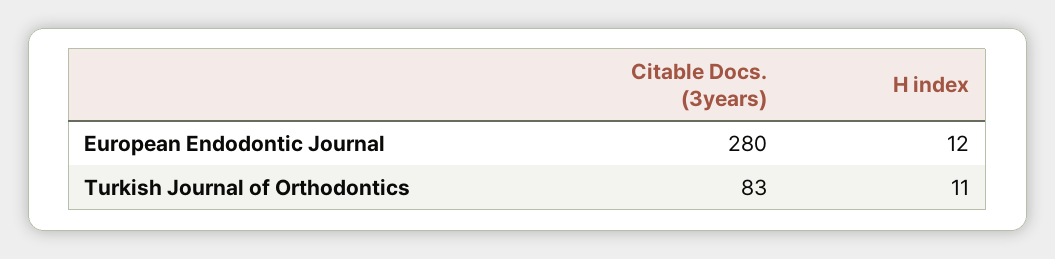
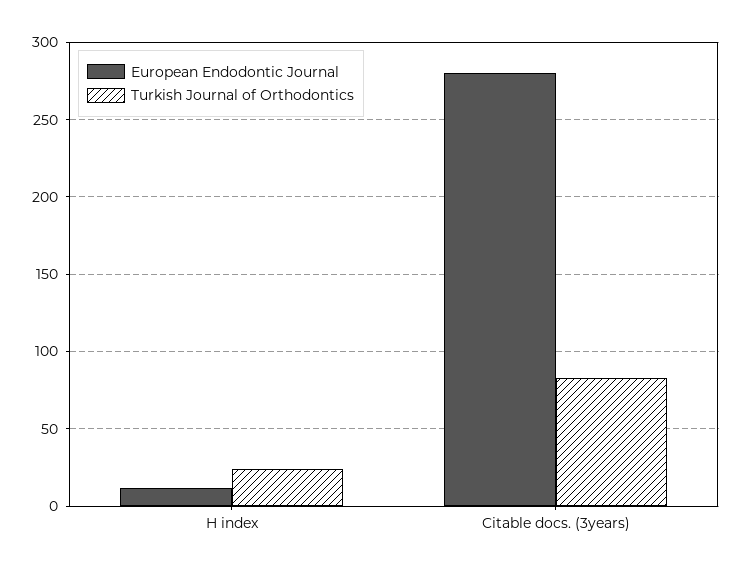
  {
    "European Endodontic Journal": {
      "Citable Docs. (3years)": 280,
      "H index": 12
    },
    "Turkish Journal of Orthodontics": {
      "Citable Docs. (3years)": 83,
-     "H index": 11
+     "H index": 25
    }
  }

